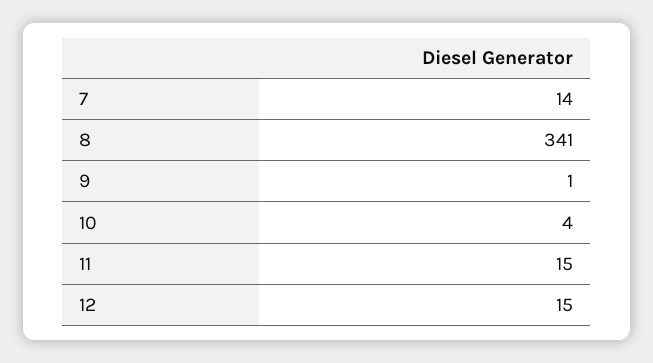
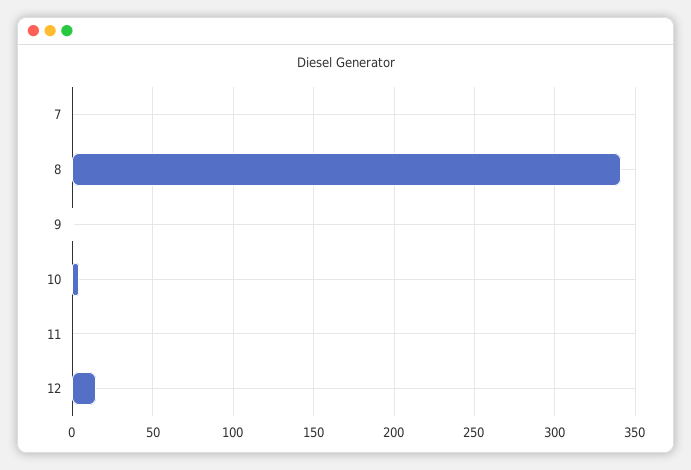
  {
-   "7": 14,
+   "7": 0,
    "8": 341,
    "9": 1,
    "10": 4,
-   "11": 15,
+   "11": 0,
    "12": 15
  }

